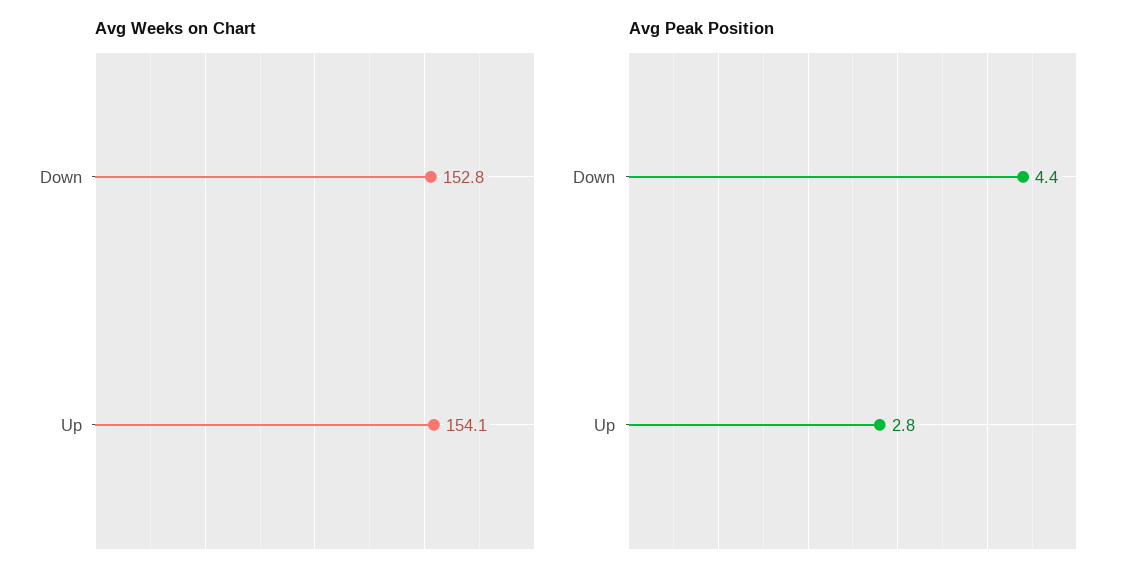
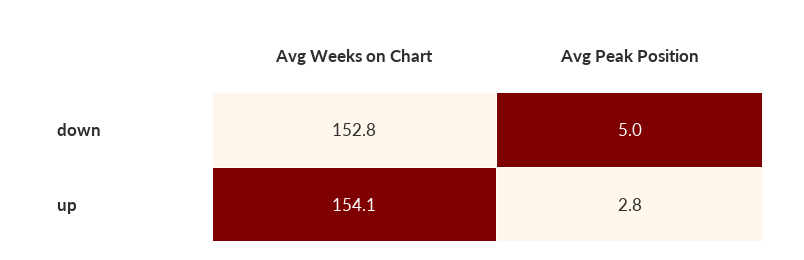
  {
    "Avg Weeks on Chart": {
      "Down": 152.8,
      "Up": 154.1
    },
    "Avg Peak Position": {
-     "Down": 4.4,
+     "Down": 5,
      "Up": 2.8
    }
  }

